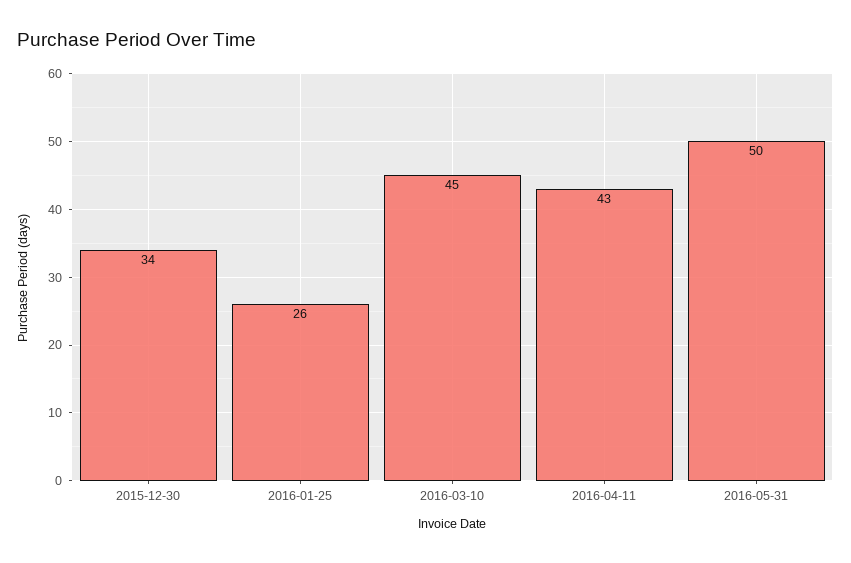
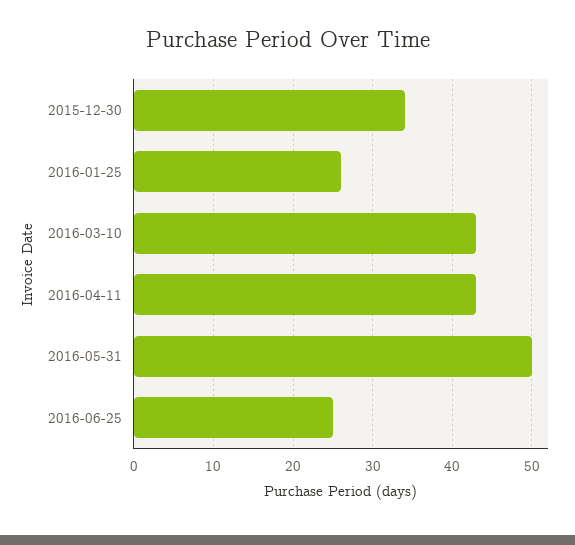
  {
    "2015-12-30": 34,
    "2016-01-25": 26,
-   "2016-03-10": 45,
+   "2016-03-10": 43,
    "2016-04-11": 43,
-   "2016-05-31": 50
+   "2016-05-31": 50,
+   "2016-06-25": 25
  }

